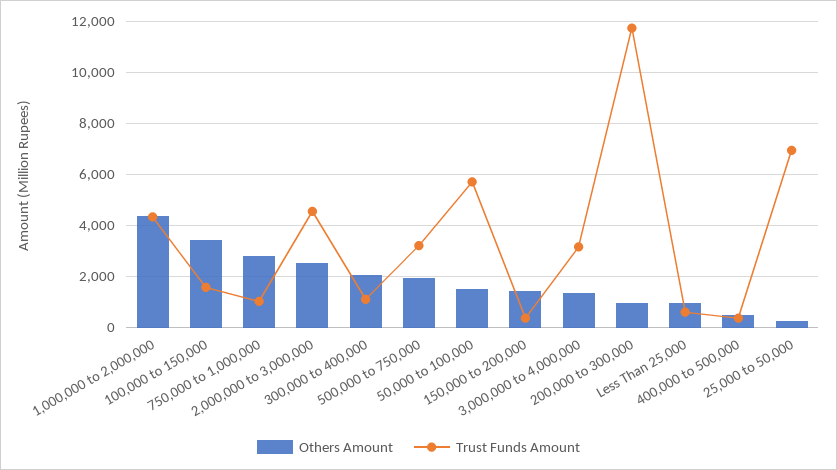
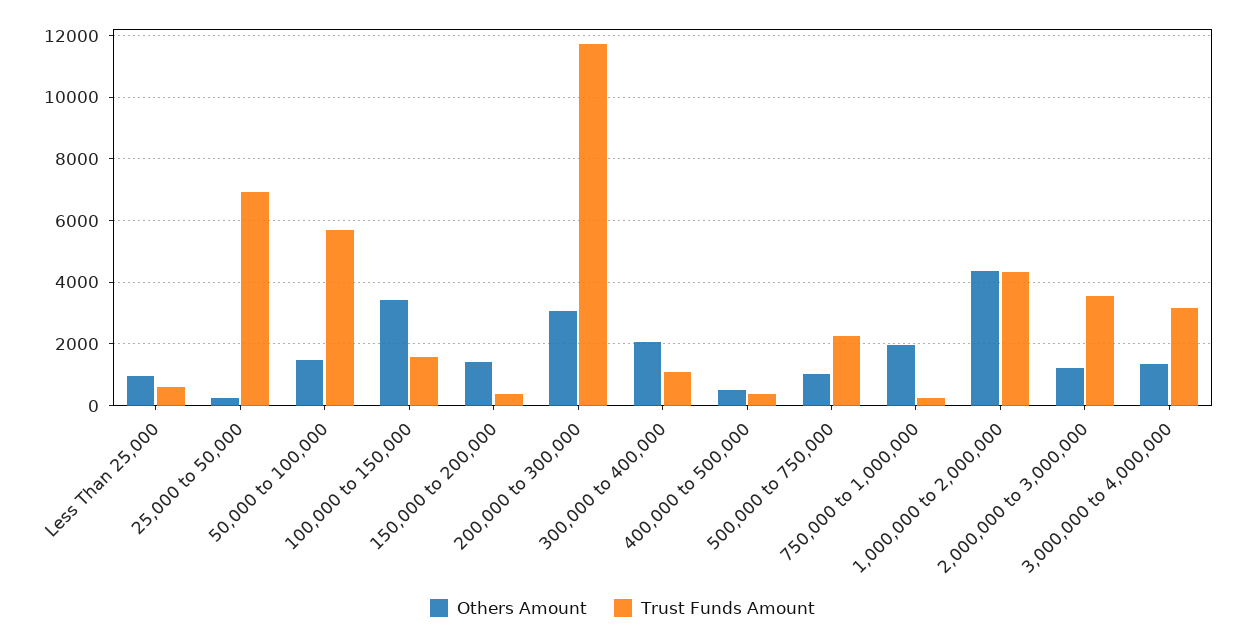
  {
    "Others Amount": {
      "1,000,000 to 2,000,000": 4400,
      "100,000 to 150,000": 3400,
-     "750,000 to 1,000,000": 2750,
+     "750,000 to 1,000,000": 2000,
-     "2,000,000 to 3,000,000": 2500,
+     "2,000,000 to 3,000,000": 1200,
      "300,000 to 400,000": 2000,
-     "500,000 to 750,000": 2000,
+     "500,000 to 750,000": 1000,
      "50,000 to 100,000": 1400,
      "150,000 to 200,000": 1400,
      "3,000,000 to 4,000,000": 1400,
-     "200,000 to 300,000": 1000,
+     "200,000 to 300,000": 3000,
      "Less Than 25,000": 1000,
      "400,000 to 500,000": 400,
      "25,000 to 50,000": 200
    },
    "Trust Funds Amount": {
      "1,000,000 to 2,000,000": 4400,
      "100,000 to 150,000": 1600,
-     "750,000 to 1,000,000": 1000,
+     "750,000 to 1,000,000": 200,
-     "2,000,000 to 3,000,000": 4500,
+     "2,000,000 to 3,000,000": 3600,
      "300,000 to 400,000": 1200,
-     "500,000 to 750,000": 3250,
+     "500,000 to 750,000": 2200,
      "50,000 to 100,000": 5800,
      "150,000 to 200,000": 400,
      "3,000,000 to 4,000,000": 3200,
      "200,000 to 300,000": 11800,
      "Less Than 25,000": 600,
      "400,000 to 500,000": 400,
      "25,000 to 50,000": 7000
    }
  }

